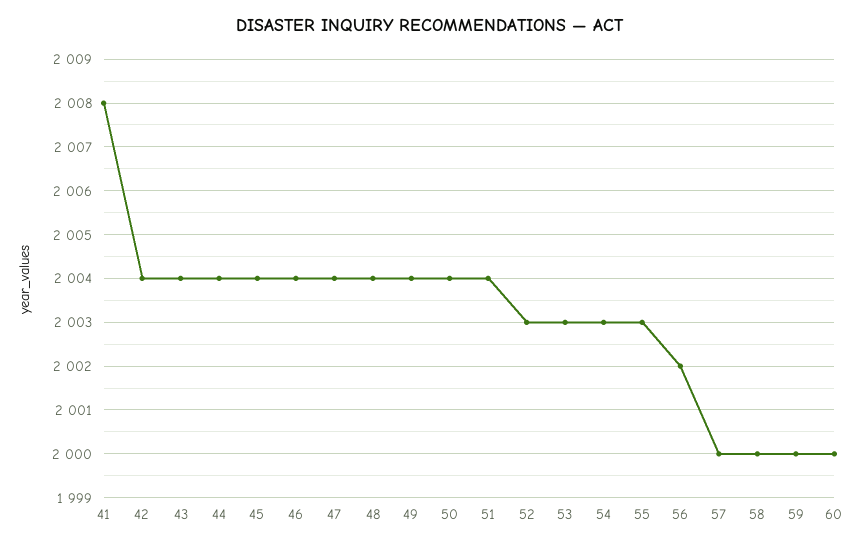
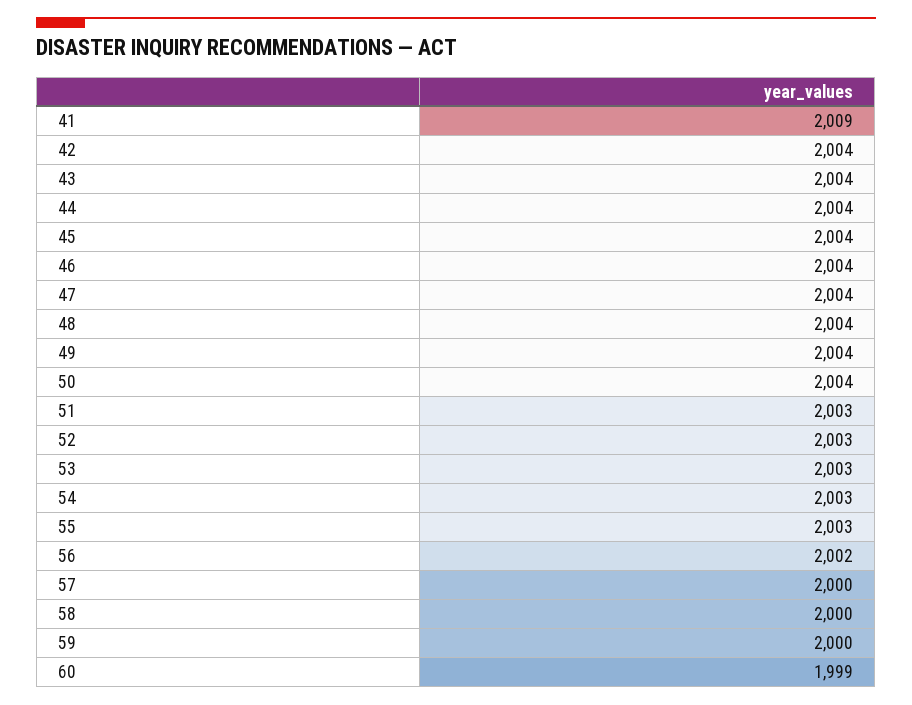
  {
-   "41": 2008,
+   "41": 2009,
    "42": 2004,
    "43": 2004,
    "44": 2004,
    "45": 2004,
    "46": 2004,
    "47": 2004,
    "48": 2004,
    "49": 2004,
    "50": 2004,
-   "51": 2004,
+   "51": 2003,
    "52": 2003,
    "53": 2003,
    "54": 2003,
    "55": 2003,
    "56": 2002,
    "57": 2000,
    "58": 2000,
    "59": 2000,
-   "60": 2000
+   "60": 1999
  }

